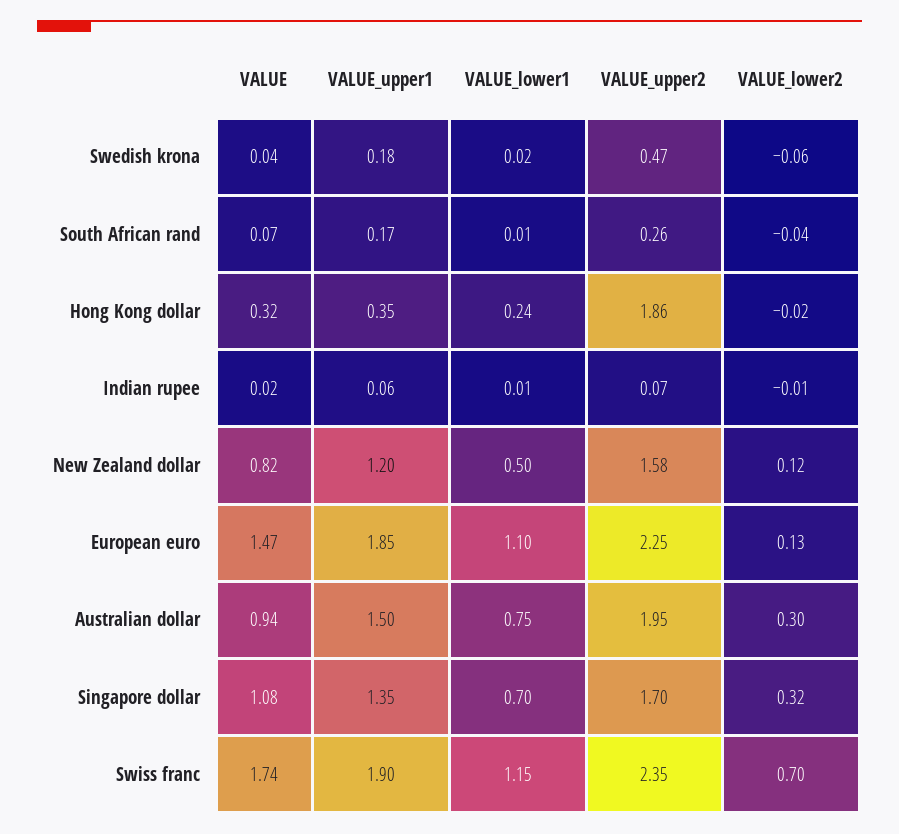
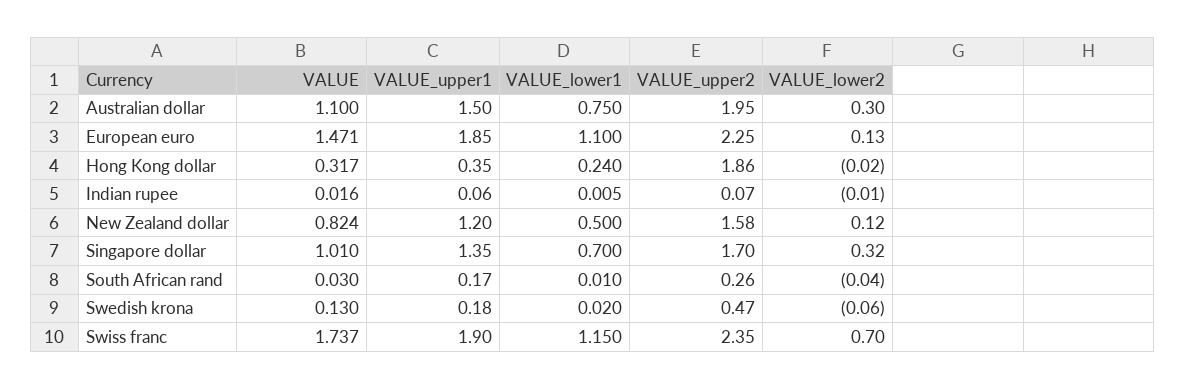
  {
    "VALUE": {
-     "Swedish krona": 0.04,
+     "Swedish krona": 0.13,
-     "South African rand": 0.07,
+     "South African rand": 0.03,
      "Hong Kong dollar": 0.317,
      "Indian rupee": 0.016,
      "New Zealand dollar": 0.824,
      "European euro": 1.471,
-     "Australian dollar": 0.94,
+     "Australian dollar": 1.1,
-     "Singapore dollar": 1.08,
+     "Singapore dollar": 1.01,
      "Swiss franc": 1.737
    },
    "VALUE_upper1": {
      "Swedish krona": 0.18,
      "South African rand": 0.17,
      "Hong Kong dollar": 0.35,
      "Indian rupee": 0.06,
      "New Zealand dollar": 1.2,
      "European euro": 1.85,
      "Australian dollar": 1.5,
      "Singapore dollar": 1.35,
      "Swiss franc": 1.9
    },
    "VALUE_lower1": {
      "Swedish krona": 0.02,
      "South African rand": 0.01,
      "Hong Kong dollar": 0.24,
      "Indian rupee": 0.005,
      "New Zealand dollar": 0.5,
      "European euro": 1.1,
      "Australian dollar": 0.75,
      "Singapore dollar": 0.7,
      "Swiss franc": 1.15
    },
    "VALUE_upper2": {
      "Swedish krona": 0.47,
      "South African rand": 0.26,
      "Hong Kong dollar": 1.86,
      "Indian rupee": 0.07,
      "New Zealand dollar": 1.58,
      "European euro": 2.25,
      "Australian dollar": 1.95,
      "Singapore dollar": 1.7,
      "Swiss franc": 2.35
    },
    "VALUE_lower2": {
      "Swedish krona": -0.06,
      "South African rand": -0.04,
      "Hong Kong dollar": -0.02,
      "Indian rupee": -0.01,
      "New Zealand dollar": 0.12,
      "European euro": 0.13,
      "Australian dollar": 0.3,
      "Singapore dollar": 0.32,
      "Swiss franc": 0.7
    }
  }

